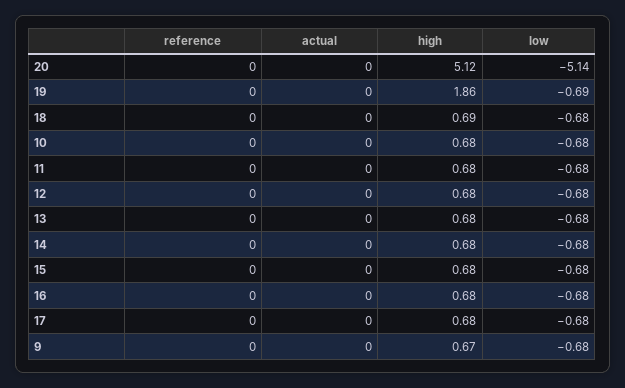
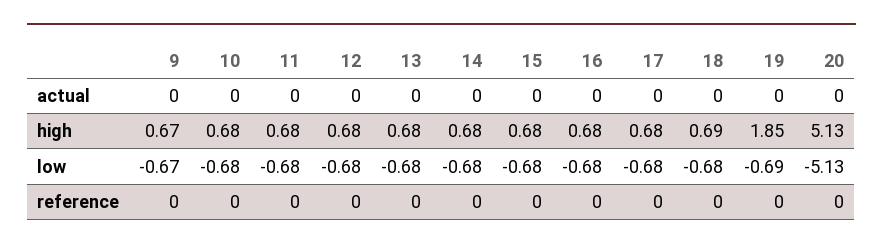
  {
    "reference": {
      "20": 0,
      "19": 0,
      "18": 0,
      "10": 0,
      "11": 0,
      "12": 0,
      "13": 0,
      "14": 0,
      "15": 0,
      "16": 0,
      "17": 0,
      "9": 0
    },
    "actual": {
      "20": 0,
      "19": 0,
      "18": 0,
      "10": 0,
      "11": 0,
      "12": 0,
      "13": 0,
      "14": 0,
      "15": 0,
      "16": 0,
      "17": 0,
      "9": 0
    },
    "high": {
-     "20": 5.12,
+     "20": 5.13,
-     "19": 1.86,
+     "19": 1.85,
      "18": 0.69,
      "10": 0.68,
      "11": 0.68,
      "12": 0.68,
      "13": 0.68,
      "14": 0.68,
      "15": 0.68,
      "16": 0.68,
      "17": 0.68,
      "9": 0.67
    },
    "low": {
-     "20": -5.14,
+     "20": -5.13,
      "19": -0.69,
      "18": -0.68,
      "10": -0.68,
      "11": -0.68,
      "12": -0.68,
      "13": -0.68,
      "14": -0.68,
      "15": -0.68,
      "16": -0.68,
      "17": -0.68,
-     "9": -0.68
+     "9": -0.67
    }
  }

